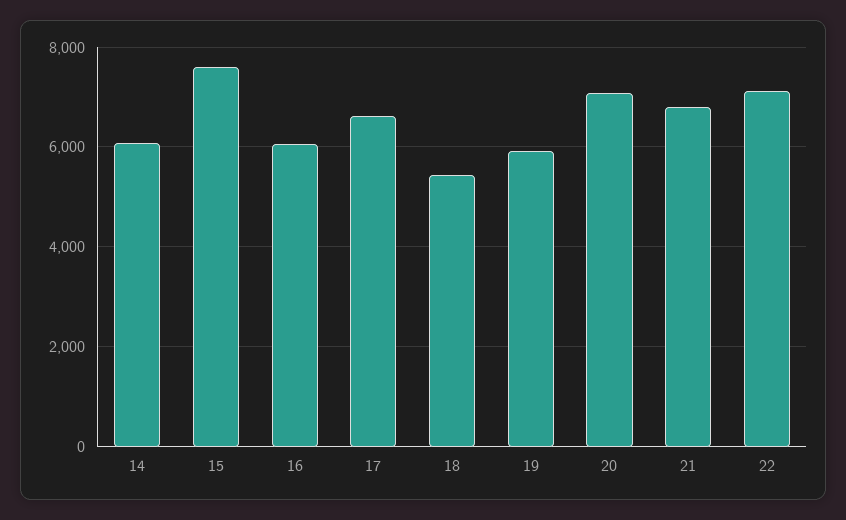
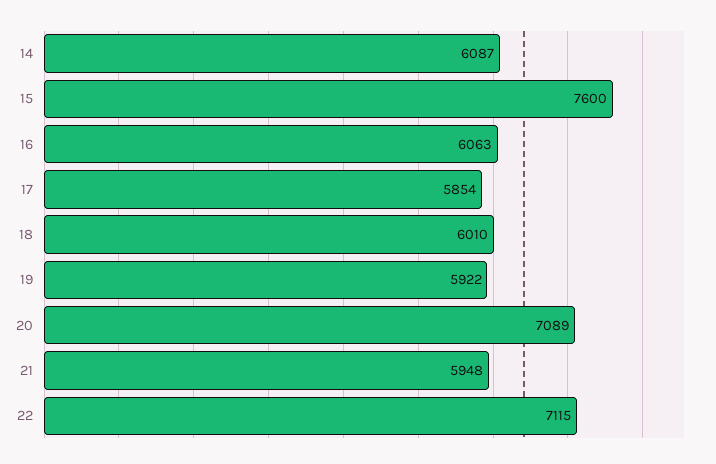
  {
    "14": 6087,
    "15": 7600,
    "16": 6063,
-   "17": 6600,
+   "17": 5854,
-   "18": 5400,
+   "18": 6010,
    "19": 5922,
    "20": 7089,
-   "21": 6800,
+   "21": 5948,
    "22": 7115
  }

